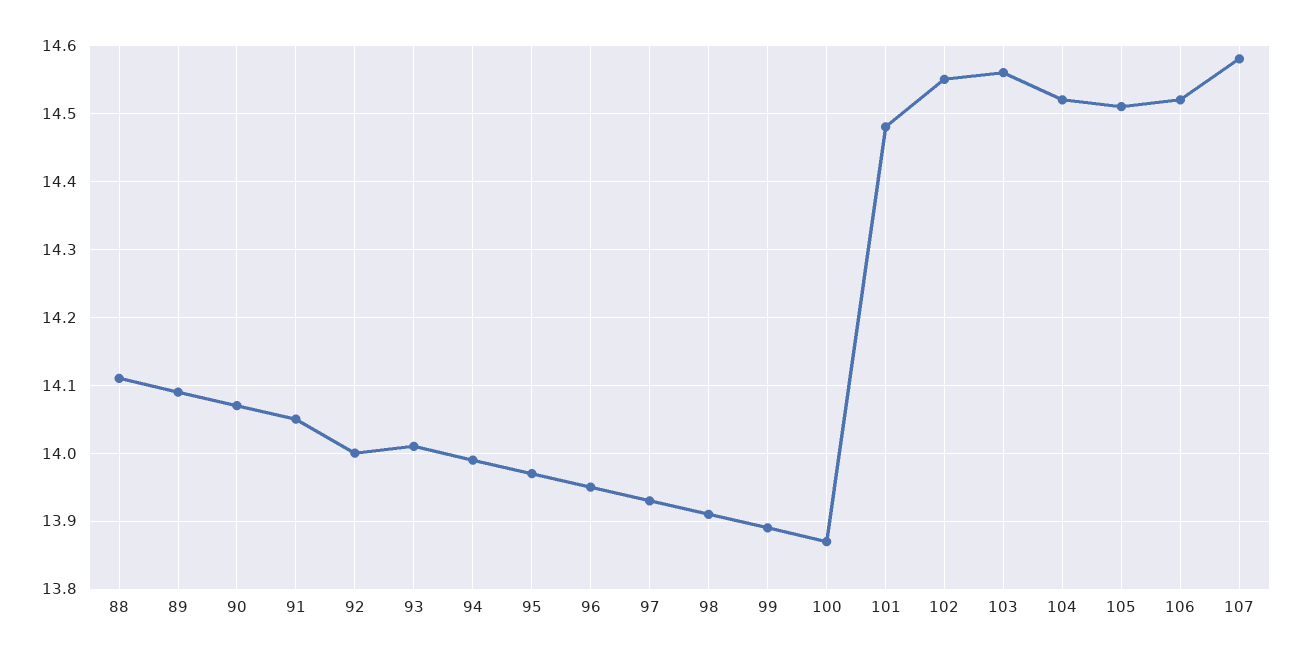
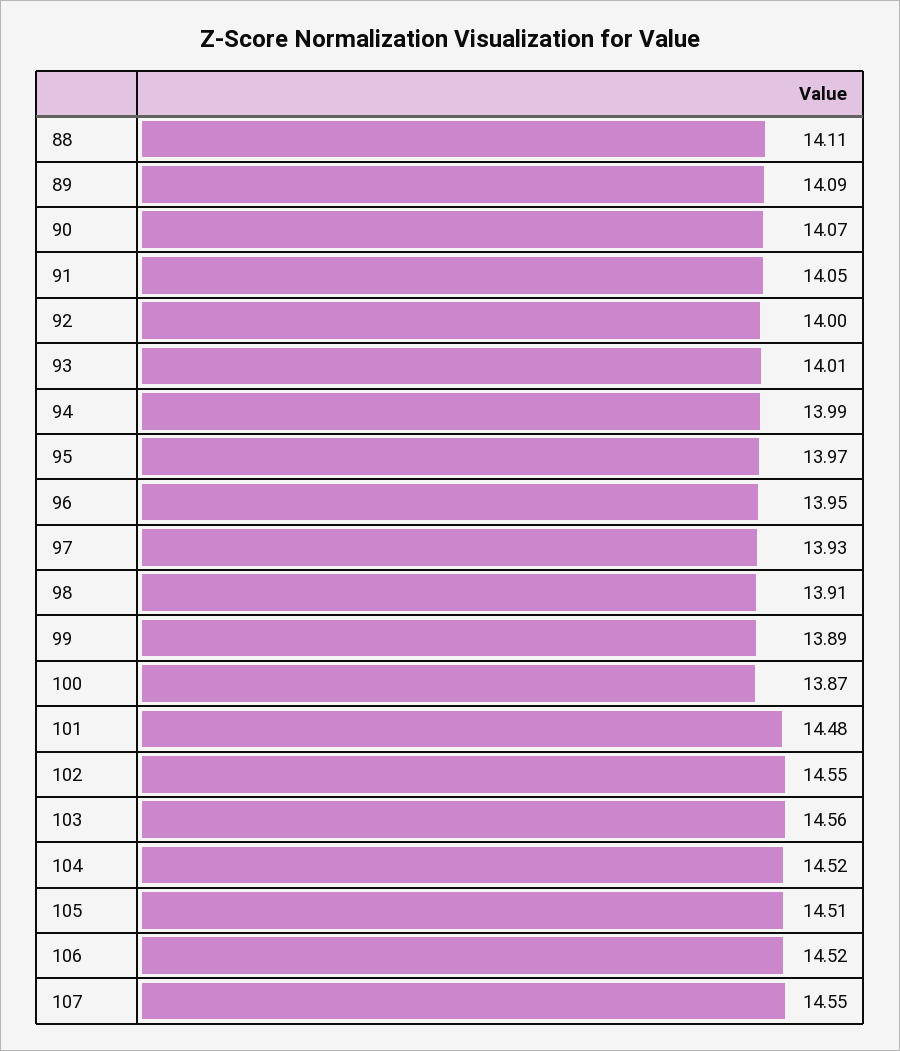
  {
    "88": 14.11,
    "89": 14.09,
    "90": 14.07,
    "91": 14.05,
    "92": 14,
    "93": 14.01,
    "94": 13.99,
    "95": 13.97,
    "96": 13.95,
    "97": 13.93,
    "98": 13.91,
    "99": 13.89,
    "100": 13.87,
    "101": 14.48,
    "102": 14.55,
    "103": 14.56,
    "104": 14.52,
    "105": 14.51,
    "106": 14.52,
-   "107": 14.58
+   "107": 14.55
  }

